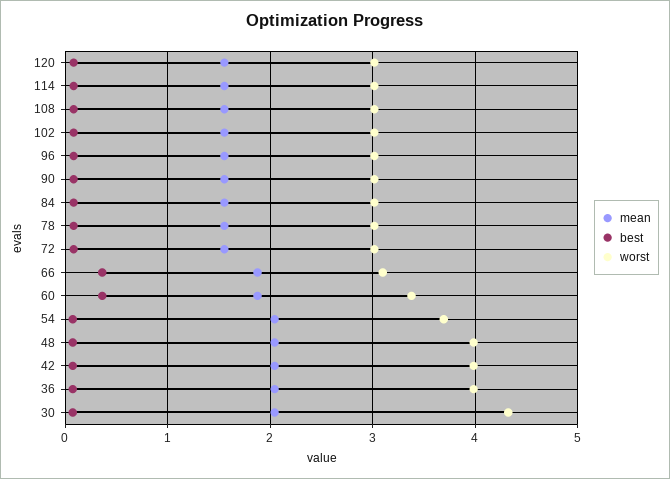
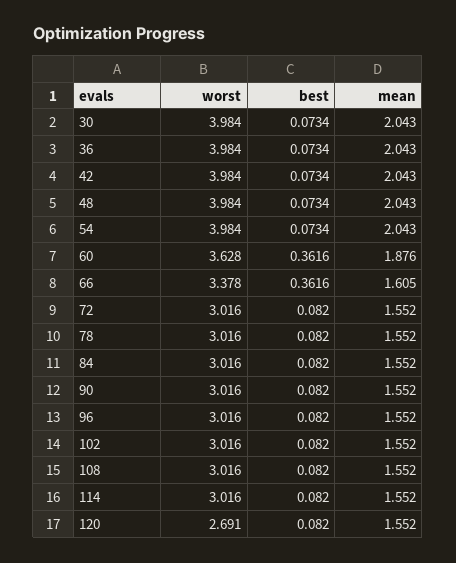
  {
    "mean": {
      "120": 1.552,
      "114": 1.552,
      "108": 1.552,
      "102": 1.552,
      "96": 1.552,
      "90": 1.552,
      "84": 1.552,
      "78": 1.552,
      "72": 1.552,
-     "66": 1.9,
+     "66": 1.605,
      "60": 1.876,
      "54": 2.043,
      "48": 2.043,
      "42": 2.043,
      "36": 2.043,
      "30": 2.043
    },
    "best": {
      "120": 0.082,
      "114": 0.082,
      "108": 0.082,
      "102": 0.082,
      "96": 0.082,
      "90": 0.082,
      "84": 0.082,
      "78": 0.082,
      "72": 0.082,
      "66": 0.3616,
      "60": 0.3616,
      "54": 0.0734,
      "48": 0.0734,
      "42": 0.0734,
      "36": 0.0734,
      "30": 0.0734
    },
    "worst": {
-     "120": 3,
+     "120": 2.691,
      "114": 3.016,
      "108": 3.016,
      "102": 3.016,
      "96": 3.016,
      "90": 3.016,
      "84": 3.016,
      "78": 3.016,
      "72": 3.016,
-     "66": 3.1,
+     "66": 3.378,
-     "60": 3.4,
+     "60": 3.628,
-     "54": 3.7,
+     "54": 3.984,
      "48": 3.984,
      "42": 3.984,
      "36": 3.984,
-     "30": 4.3
+     "30": 3.984
    }
  }

